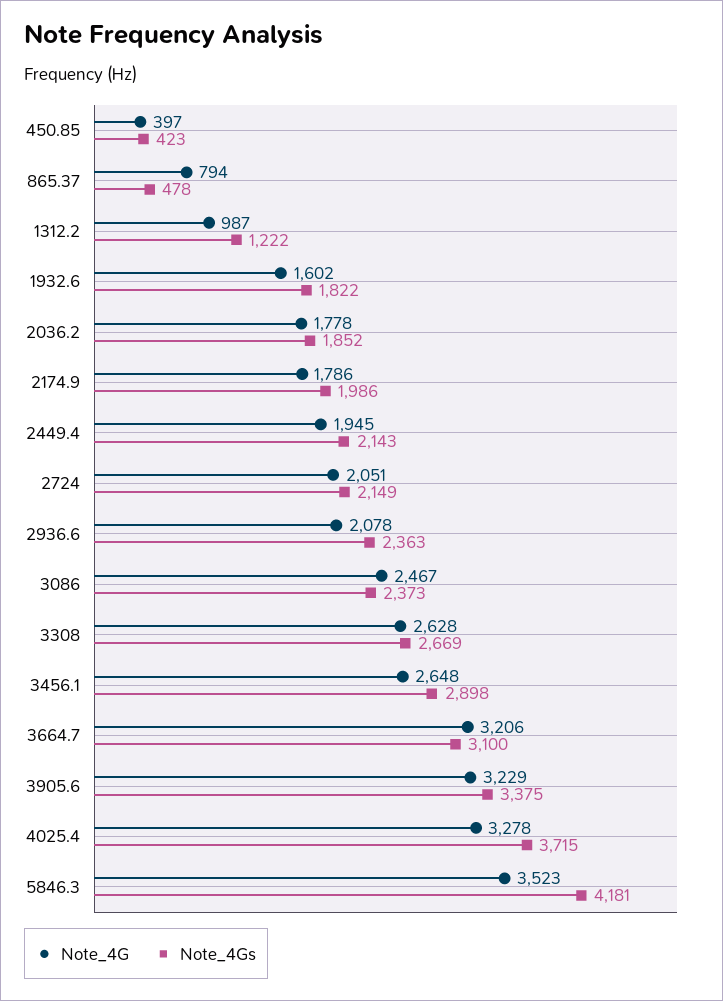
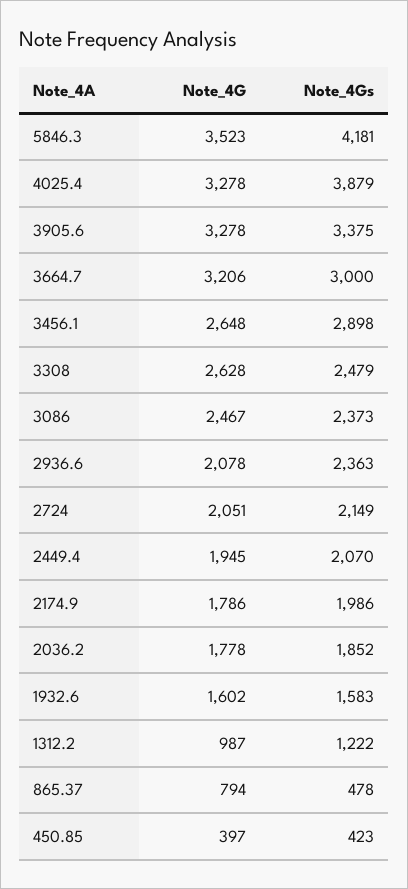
  {
    "Note_4G": {
      "450.85": 397,
      "865.37": 794,
      "1312.2": 987,
      "1932.6": 1602,
      "2036.2": 1778,
      "2174.9": 1786,
      "2449.4": 1945,
      "2724": 2051,
      "2936.6": 2078,
      "3086": 2467,
      "3308": 2628,
      "3456.1": 2648,
      "3664.7": 3206,
-     "3905.6": 3229,
+     "3905.6": 3278,
      "4025.4": 3278,
      "5846.3": 3523
    },
    "Note_4Gs": {
      "450.85": 423,
      "865.37": 478,
      "1312.2": 1222,
-     "1932.6": 1822,
+     "1932.6": 1583,
      "2036.2": 1852,
      "2174.9": 1986,
-     "2449.4": 2143,
+     "2449.4": 2070,
      "2724": 2149,
      "2936.6": 2363,
      "3086": 2373,
-     "3308": 2669,
+     "3308": 2479,
      "3456.1": 2898,
-     "3664.7": 3100,
+     "3664.7": 3000,
      "3905.6": 3375,
-     "4025.4": 3715,
+     "4025.4": 3879,
      "5846.3": 4181
    }
  }

